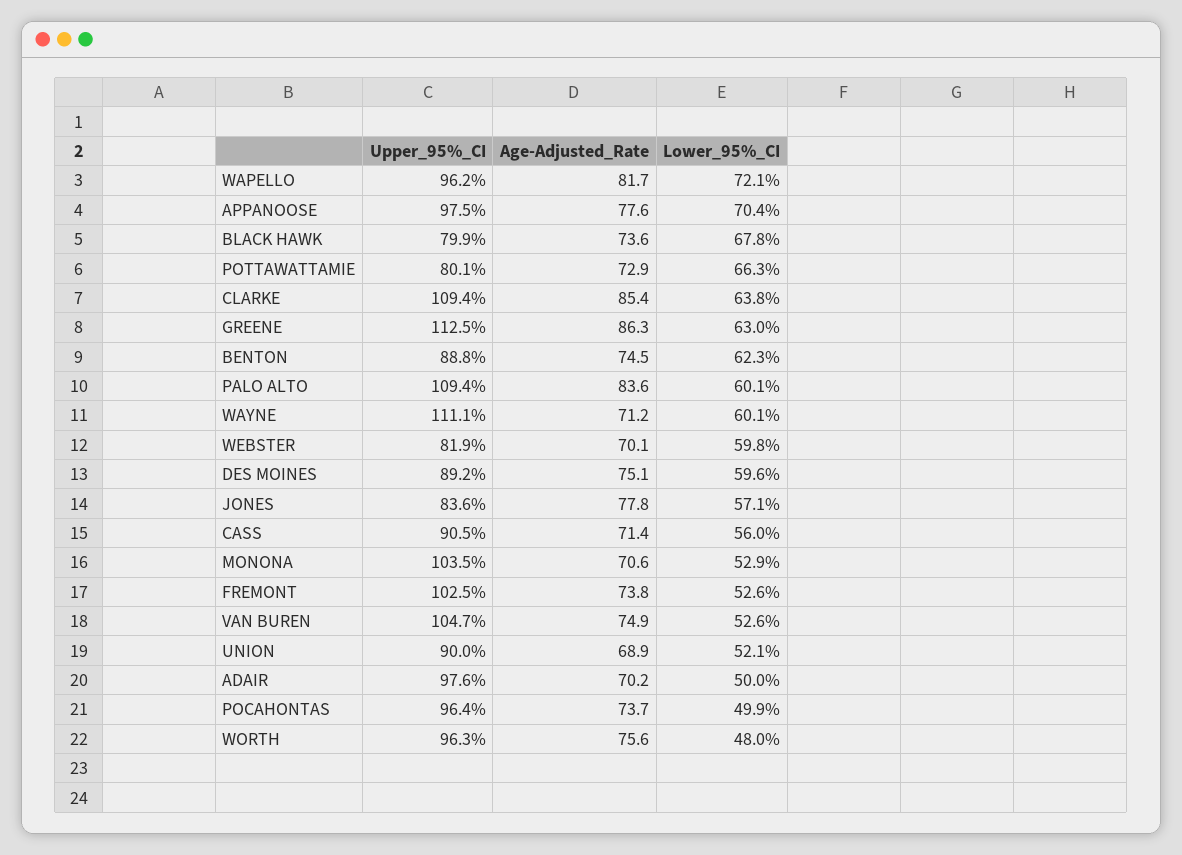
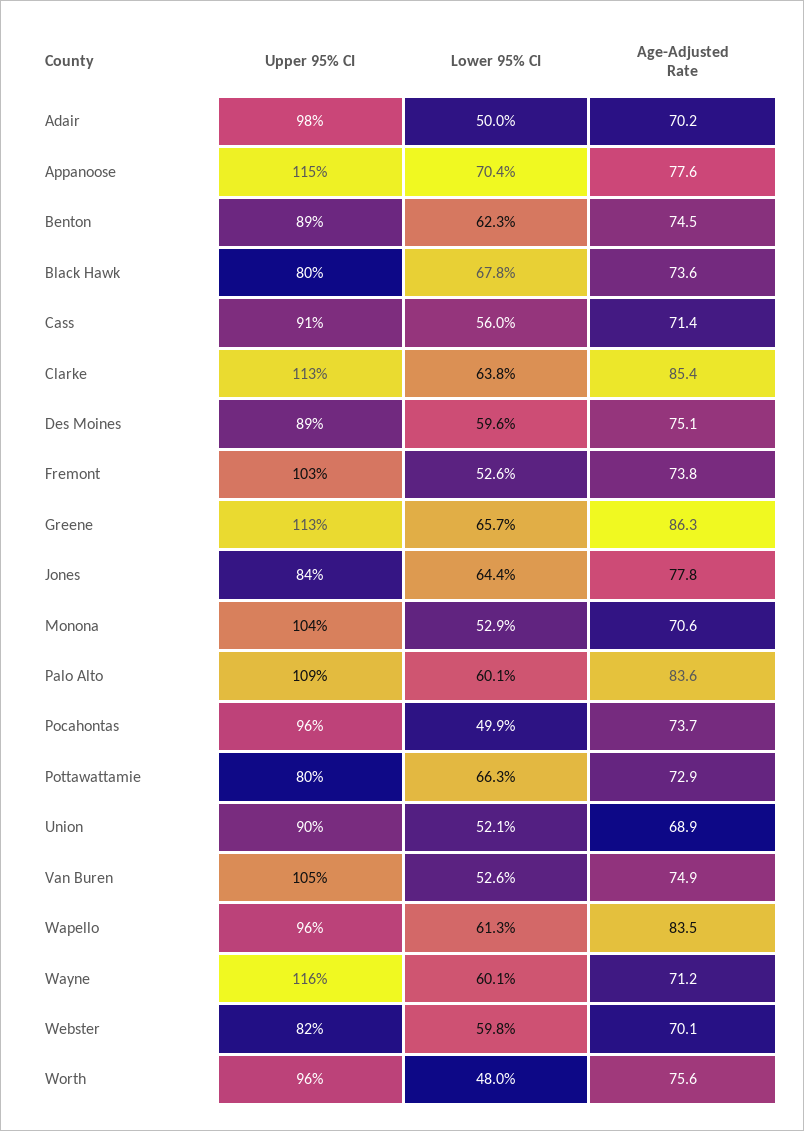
  {
    "Upper_95%_CI": {
      "WAPELLO": 96.2,
-     "APPANOOSE": 97.5,
+     "APPANOOSE": 115,
      "BLACK HAWK": 79.9,
      "POTTAWATTAMIE": 80.1,
-     "CLARKE": 109.4,
+     "CLARKE": 113,
      "GREENE": 112.5,
      "BENTON": 88.8,
      "PALO ALTO": 109.4,
-     "WAYNE": 111.1,
+     "WAYNE": 116,
      "WEBSTER": 81.9,
      "DES MOINES": 89.2,
      "JONES": 83.6,
      "CASS": 90.5,
      "MONONA": 103.5,
      "FREMONT": 102.5,
      "VAN BUREN": 104.7,
      "UNION": 90,
      "ADAIR": 97.6,
      "POCAHONTAS": 96.4,
      "WORTH": 96.3
    },
    "Age-Adjusted_Rate": {
-     "WAPELLO": 81.7,
+     "WAPELLO": 83.5,
      "APPANOOSE": 77.6,
      "BLACK HAWK": 73.6,
      "POTTAWATTAMIE": 72.9,
      "CLARKE": 85.4,
      "GREENE": 86.3,
      "BENTON": 74.5,
      "PALO ALTO": 83.6,
      "WAYNE": 71.2,
      "WEBSTER": 70.1,
      "DES MOINES": 75.1,
      "JONES": 77.8,
      "CASS": 71.4,
      "MONONA": 70.6,
      "FREMONT": 73.8,
      "VAN BUREN": 74.9,
      "UNION": 68.9,
      "ADAIR": 70.2,
      "POCAHONTAS": 73.7,
      "WORTH": 75.6
    },
    "Lower_95%_CI": {
-     "WAPELLO": 72.1,
+     "WAPELLO": 61.3,
      "APPANOOSE": 70.4,
      "BLACK HAWK": 67.8,
      "POTTAWATTAMIE": 66.3,
      "CLARKE": 63.8,
-     "GREENE": 63,
+     "GREENE": 65.7,
      "BENTON": 62.3,
      "PALO ALTO": 60.1,
      "WAYNE": 60.1,
      "WEBSTER": 59.8,
      "DES MOINES": 59.6,
-     "JONES": 57.1,
+     "JONES": 64.4,
      "CASS": 56,
      "MONONA": 52.9,
      "FREMONT": 52.6,
      "VAN BUREN": 52.6,
      "UNION": 52.1,
      "ADAIR": 50,
      "POCAHONTAS": 49.9,
      "WORTH": 48
    }
  }

